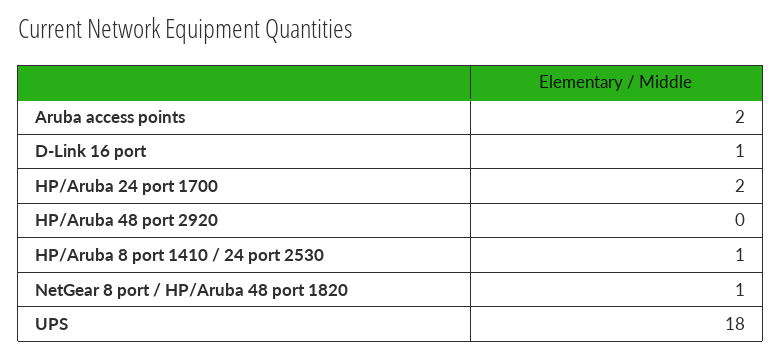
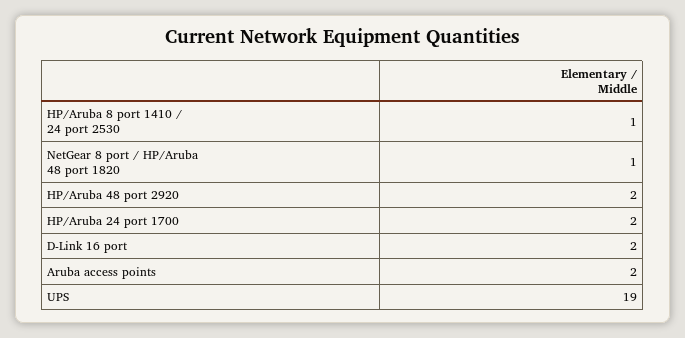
  {
    "Aruba access points": 2,
-   "D-Link 16 port": 1,
+   "D-Link 16 port": 2,
    "HP/Aruba 24 port 1700": 2,
-   "HP/Aruba 48 port 2920": 0,
+   "HP/Aruba 48 port 2920": 2,
    "HP/Aruba 8 port 1410 / 24 port 2530": 1,
    "NetGear 8 port / HP/Aruba 48 port 1820": 1,
-   "UPS": 18
+   "UPS": 19
  }

